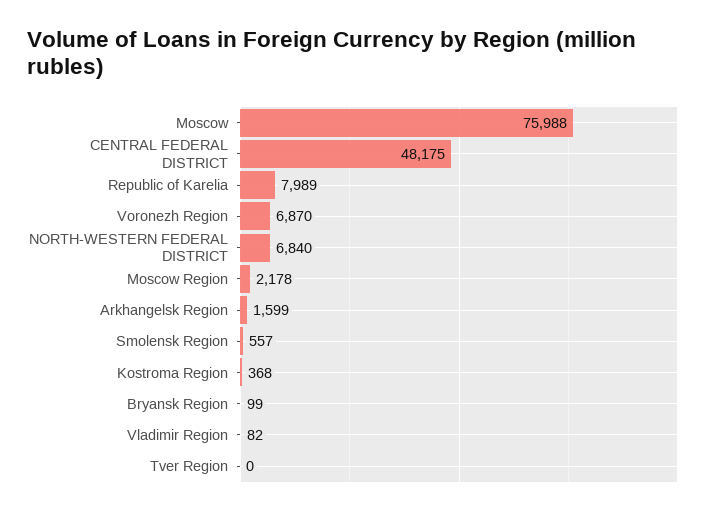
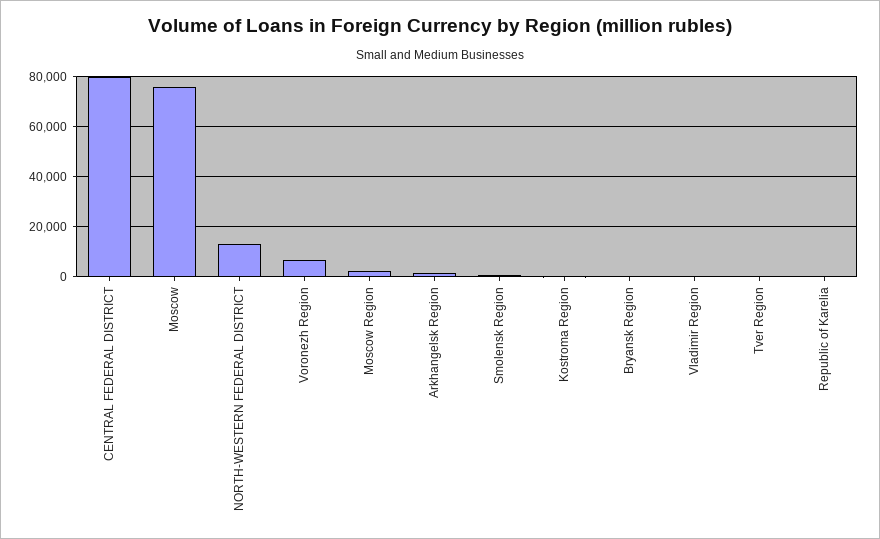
  {
    "Moscow": 75988,
-   "CENTRAL FEDERAL DISTRICT": 48175,
+   "CENTRAL FEDERAL DISTRICT": 80000,
-   "Republic of Karelia": 7989,
+   "Republic of Karelia": 0,
    "Voronezh Region": 6870,
-   "NORTH-WESTERN FEDERAL DISTRICT": 6840,
+   "NORTH-WESTERN FEDERAL DISTRICT": 12500,
    "Moscow Region": 2178,
    "Arkhangelsk Region": 1599,
    "Smolensk Region": 557,
    "Kostroma Region": 368,
    "Bryansk Region": 99,
    "Vladimir Region": 82,
    "Tver Region": 0
  }

